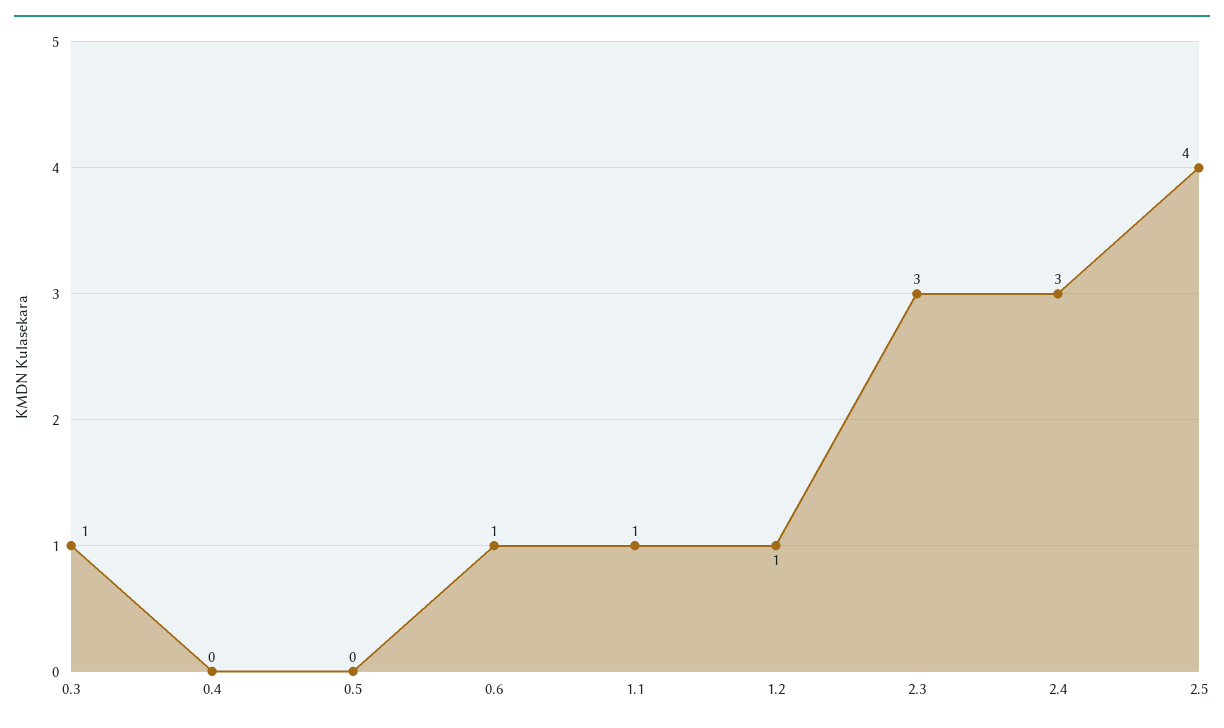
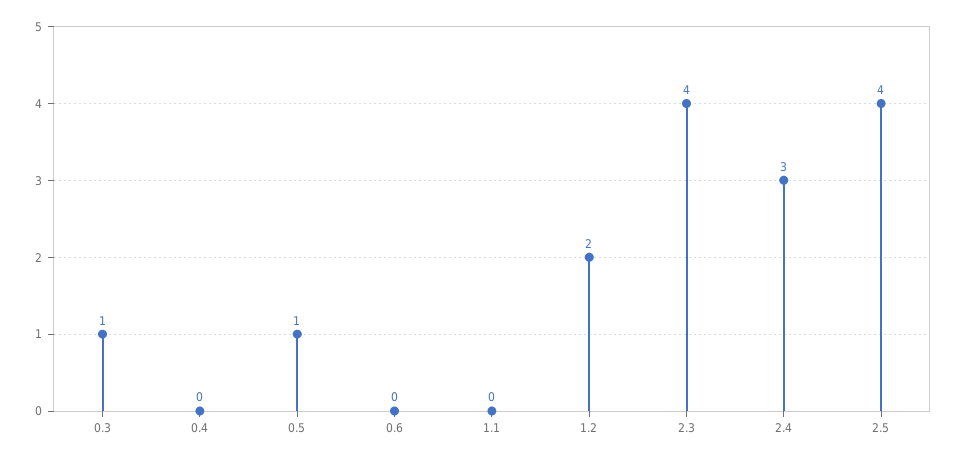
  {
    "0.3": 1,
    "0.4": 0,
-   "0.5": 0,
+   "0.5": 1,
-   "0.6": 1,
+   "0.6": 0,
-   "1.1": 1,
+   "1.1": 0,
-   "1.2": 1,
+   "1.2": 2,
-   "2.3": 3,
+   "2.3": 4,
    "2.4": 3,
    "2.5": 4
  }

